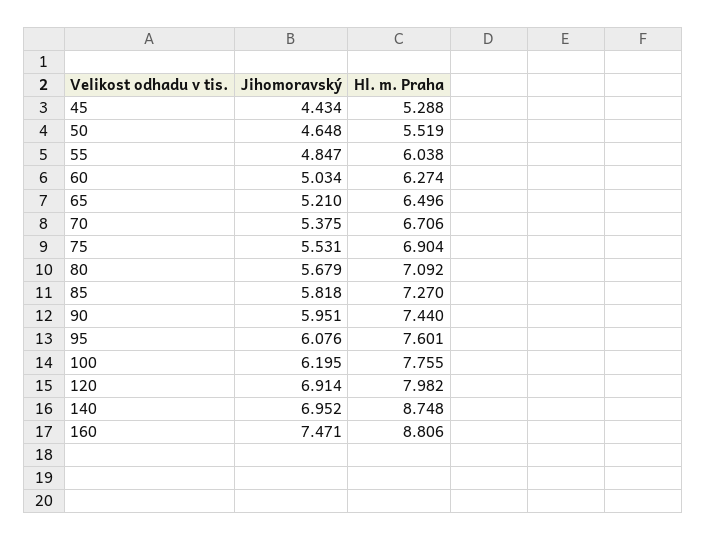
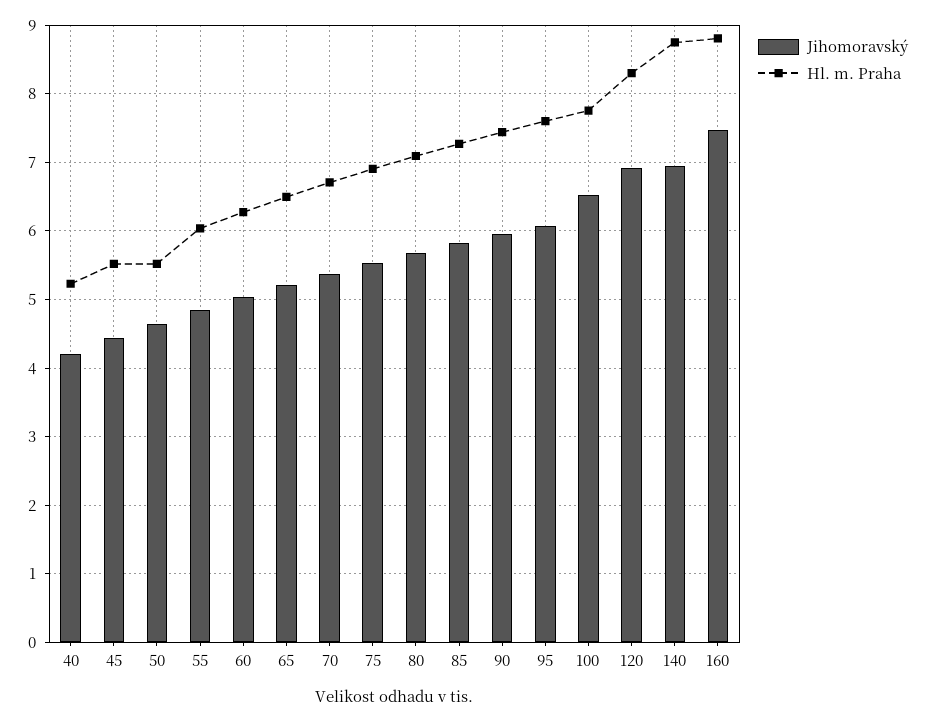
  {
    "Jihomoravský": {
      "45": 4.434,
      "50": 4.648,
      "55": 4.847,
      "60": 5.034,
      "65": 5.21,
      "70": 5.375,
      "75": 5.531,
      "80": 5.679,
      "85": 5.818,
      "90": 5.951,
      "95": 6.076,
-     "100": 6.195,
+     "100": 6.5,
      "120": 6.914,
      "140": 6.952,
-     "160": 7.471
+     "160": 7.471,
+     "40": 4.2
    },
    "Hl. m. Praha": {
-     "45": 5.288,
+     "45": 5.5,
      "50": 5.519,
      "55": 6.038,
      "60": 6.274,
      "65": 6.496,
      "70": 6.706,
      "75": 6.904,
      "80": 7.092,
      "85": 7.27,
      "90": 7.44,
      "95": 7.601,
      "100": 7.755,
-     "120": 7.982,
+     "120": 8.3,
      "140": 8.748,
-     "160": 8.806
+     "160": 8.806,
+     "40": 5.2
    }
  }

